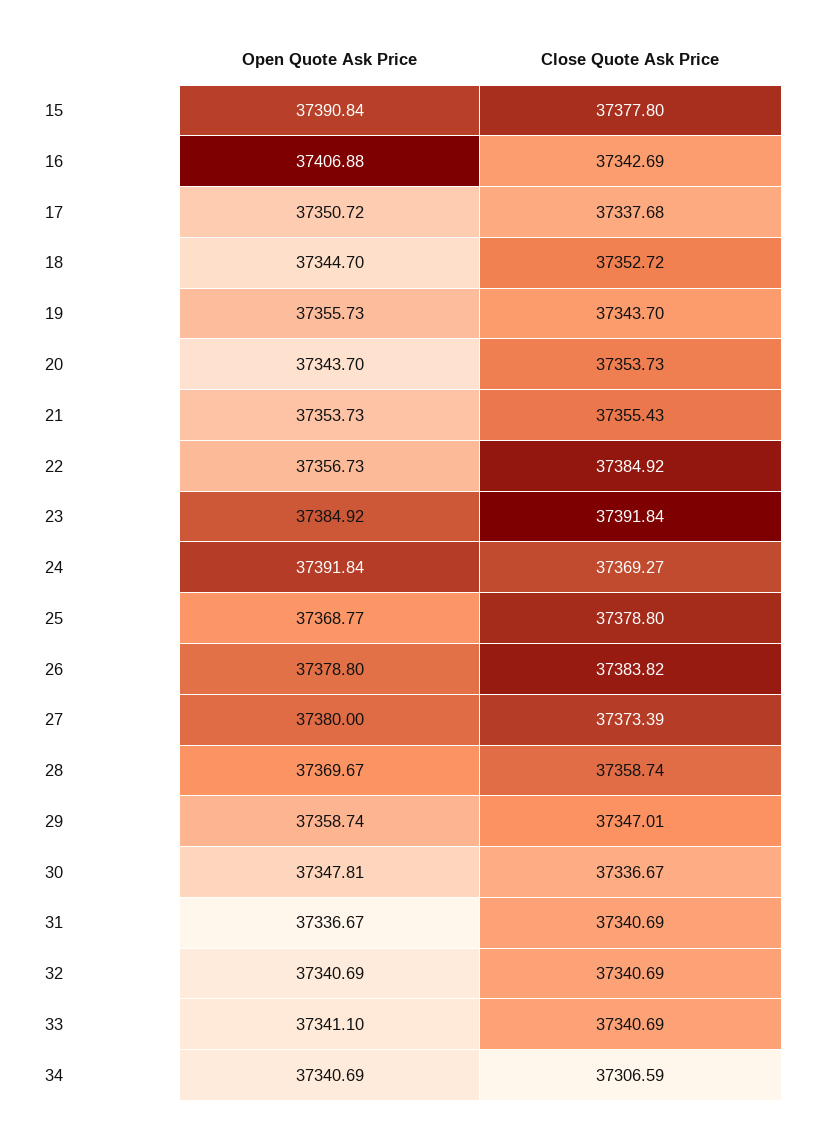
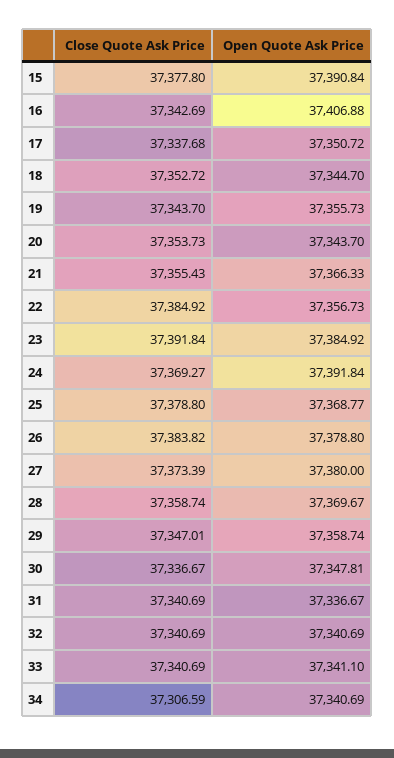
  {
    "Open Quote Ask Price": {
      "15": 37390.84,
      "16": 37406.88,
      "17": 37350.72,
      "18": 37344.7,
      "19": 37355.73,
      "20": 37343.7,
-     "21": 37353.73,
+     "21": 37366.33,
      "22": 37356.73,
      "23": 37384.92,
      "24": 37391.84,
      "25": 37368.77,
      "26": 37378.8,
      "27": 37380,
      "28": 37369.67,
      "29": 37358.74,
      "30": 37347.81,
      "31": 37336.67,
      "32": 37340.69,
      "33": 37341.1,
      "34": 37340.69
    },
    "Close Quote Ask Price": {
      "15": 37377.8,
      "16": 37342.69,
      "17": 37337.68,
      "18": 37352.72,
      "19": 37343.7,
      "20": 37353.73,
      "21": 37355.43,
      "22": 37384.92,
      "23": 37391.84,
      "24": 37369.27,
      "25": 37378.8,
      "26": 37383.82,
      "27": 37373.39,
      "28": 37358.74,
      "29": 37347.01,
      "30": 37336.67,
      "31": 37340.69,
      "32": 37340.69,
      "33": 37340.69,
      "34": 37306.59
    }
  }

